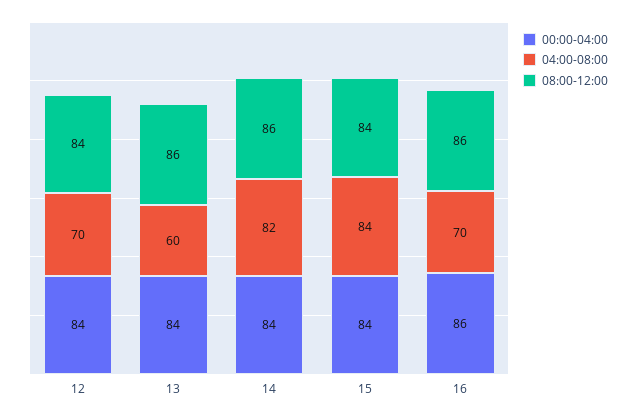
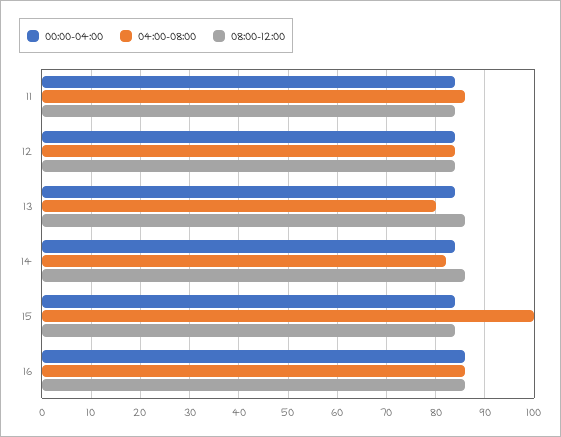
  {
    "00:00-04:00": {
      "12": 84,
      "13": 84,
      "14": 84,
      "15": 84,
-     "16": 86
+     "16": 86,
+     "11": 85
    },
    "04:00-08:00": {
-     "12": 70,
+     "12": 85,
-     "13": 60,
+     "13": 80,
      "14": 82,
-     "15": 84,
+     "15": 100,
-     "16": 70
+     "16": 85,
+     "11": 85
    },
    "08:00-12:00": {
      "12": 84,
      "13": 86,
      "14": 86,
      "15": 84,
-     "16": 86
+     "16": 86,
+     "11": 85
    }
  }

